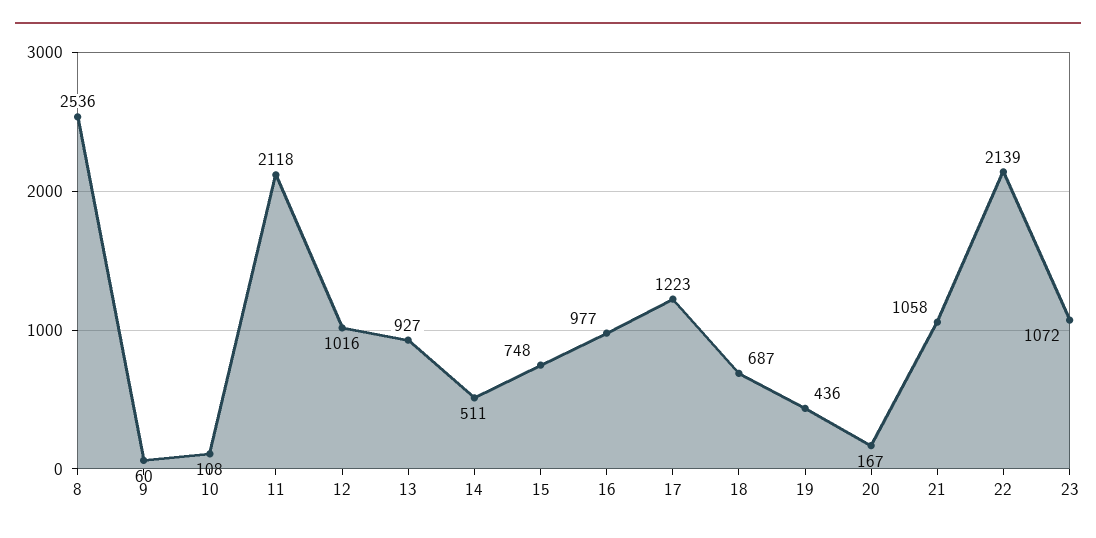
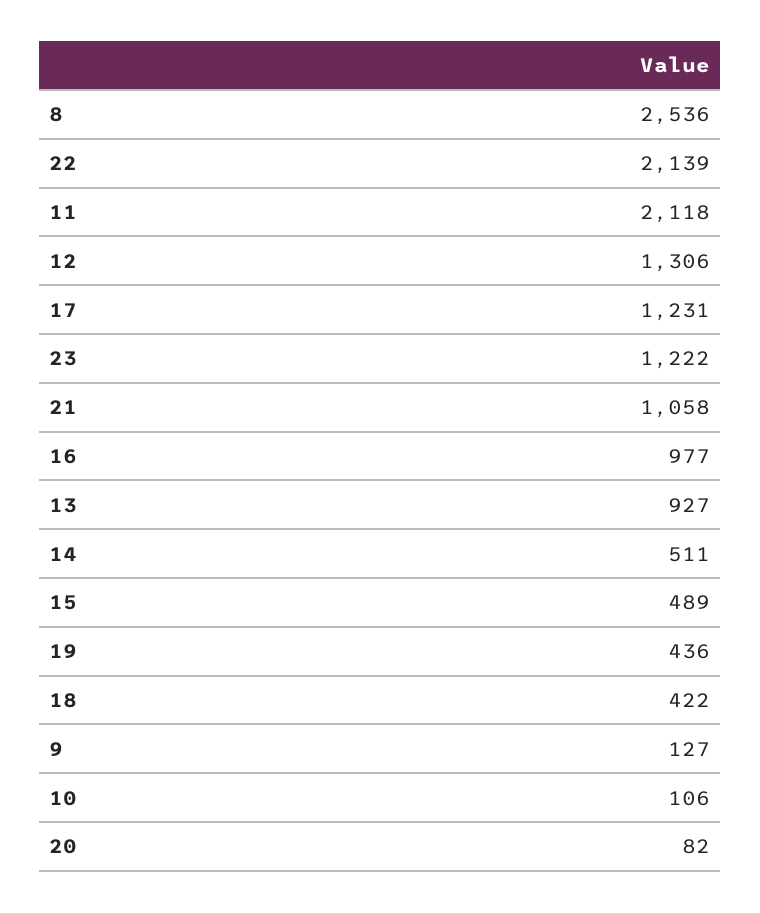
  {
    "8": 2536,
-   "9": 60,
+   "9": 127,
-   "10": 108,
+   "10": 106,
    "11": 2118,
-   "12": 1016,
+   "12": 1306,
    "13": 927,
    "14": 511,
-   "15": 748,
+   "15": 489,
    "16": 977,
-   "17": 1223,
+   "17": 1231,
-   "18": 687,
+   "18": 422,
    "19": 436,
-   "20": 167,
+   "20": 82,
    "21": 1058,
    "22": 2139,
-   "23": 1072
+   "23": 1222
  }

